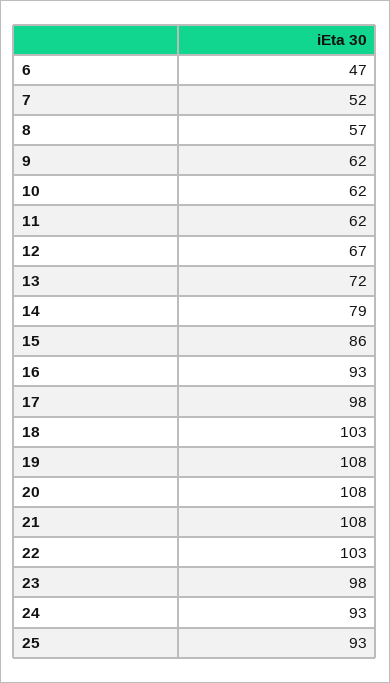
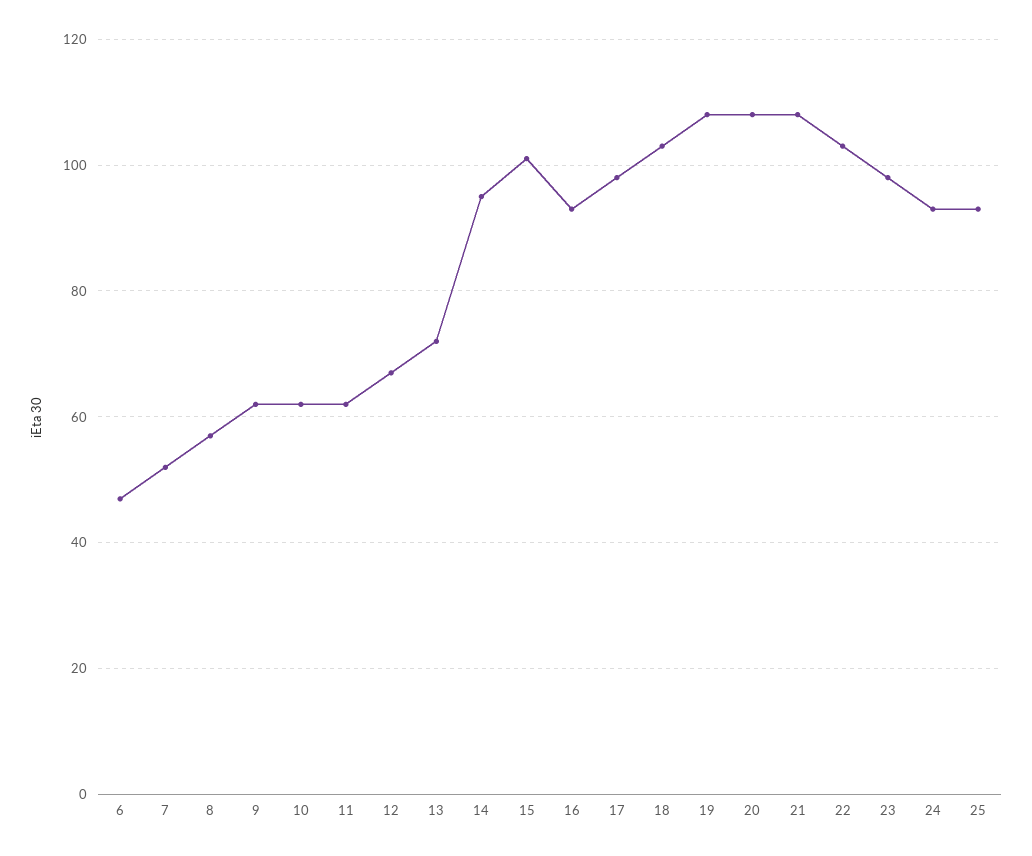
  {
    "6": 47,
    "7": 52,
    "8": 57,
    "9": 62,
    "10": 62,
    "11": 62,
    "12": 67,
    "13": 72,
-   "14": 79,
+   "14": 95,
-   "15": 86,
+   "15": 100,
    "16": 93,
    "17": 98,
    "18": 103,
    "19": 108,
    "20": 108,
    "21": 108,
    "22": 103,
    "23": 98,
    "24": 93,
    "25": 93
  }

